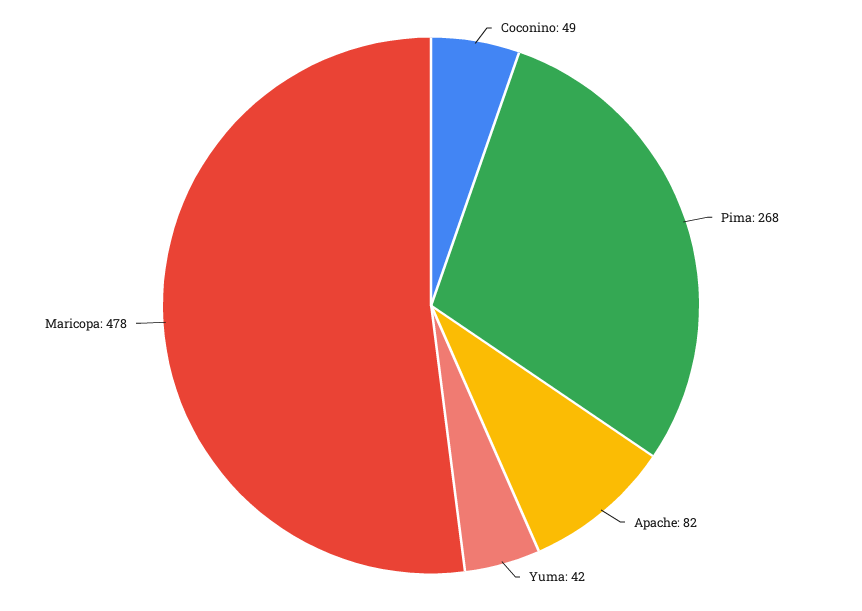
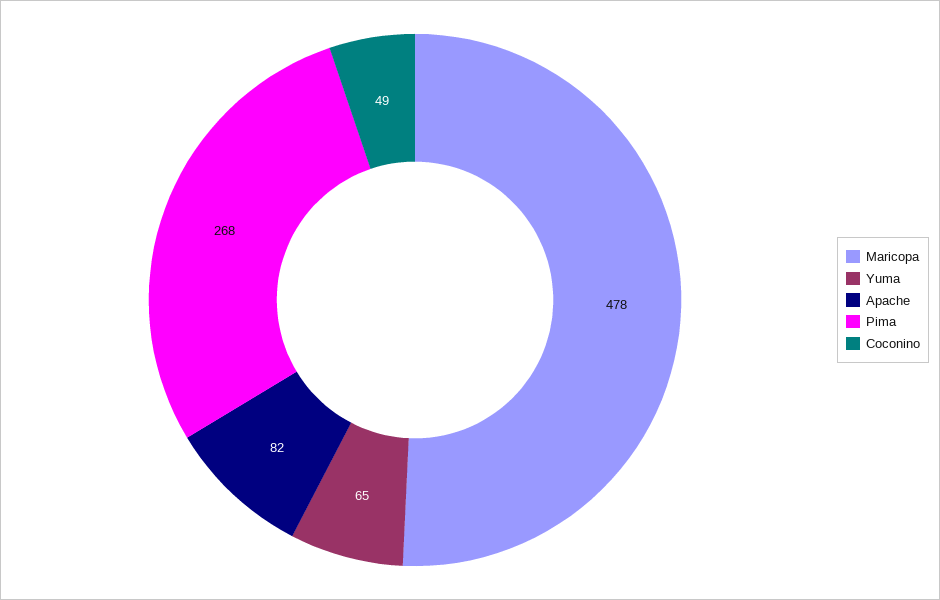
  {
    "Coconino": 49,
    "Pima": 268,
    "Apache": 82,
-   "Yuma": 42,
+   "Yuma": 65,
    "Maricopa": 478
  }

